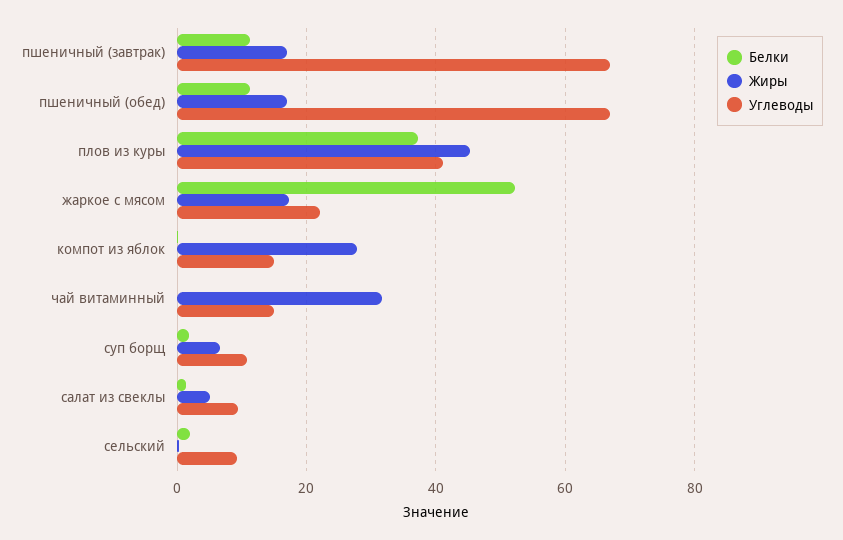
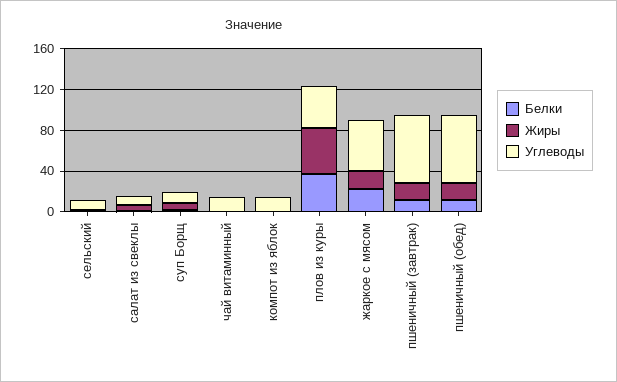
  {
    "Белки": {
      "пшеничный (завтрак)": 12,
      "пшеничный (обед)": 12,
      "плов из куры": 38,
-     "жаркое с мясом": 52,
+     "жаркое с мясом": 20,
      "компот из яблок": 0,
      "чай витаминный": 0,
      "суп борщ": 2,
      "салат из свеклы": 2,
      "сельский": 2
    },
    "Жиры": {
      "пшеничный (завтрак)": 16,
      "пшеничный (обед)": 16,
      "плов из куры": 46,
      "жаркое с мясом": 18,
-     "компот из яблок": 28,
+     "компот из яблок": 0,
-     "чай витаминный": 32,
+     "чай витаминный": 0,
      "суп борщ": 6,
      "салат из свеклы": 6,
      "сельский": 0
    },
    "Углеводы": {
      "пшеничный (завтрак)": 66,
      "пшеничный (обед)": 66,
      "плов из куры": 42,
-     "жаркое с мясом": 22,
+     "жаркое с мясом": 50,
      "компот из яблок": 14,
      "чай витаминный": 14,
      "суп борщ": 10,
      "салат из свеклы": 10,
      "сельский": 10
    }
  }

